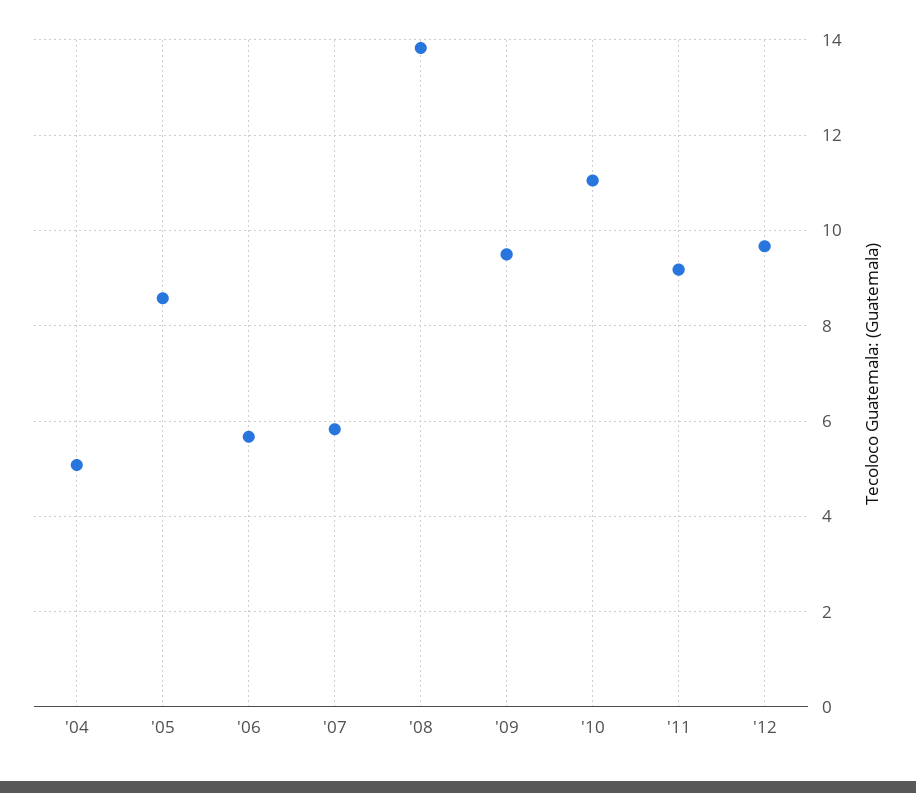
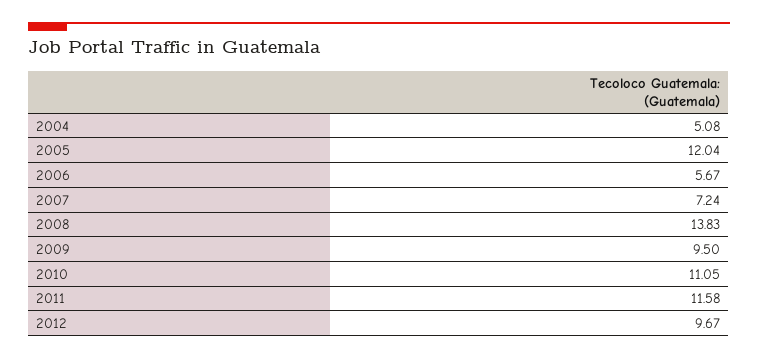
  {
    "'04": 5.08,
-   "'05": 8.6,
+   "'05": 12.04,
    "'06": 5.67,
-   "'07": 5.8,
+   "'07": 7.24,
    "'08": 13.83,
    "'09": 9.5,
    "'10": 11.05,
-   "'11": 9.2,
+   "'11": 11.58,
    "'12": 9.67
  }

